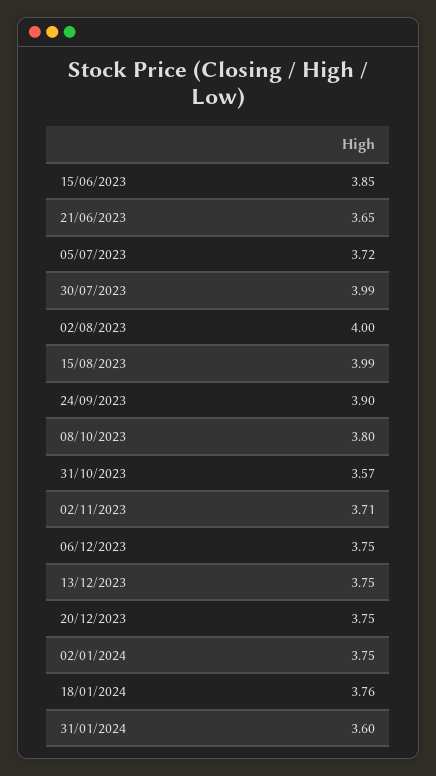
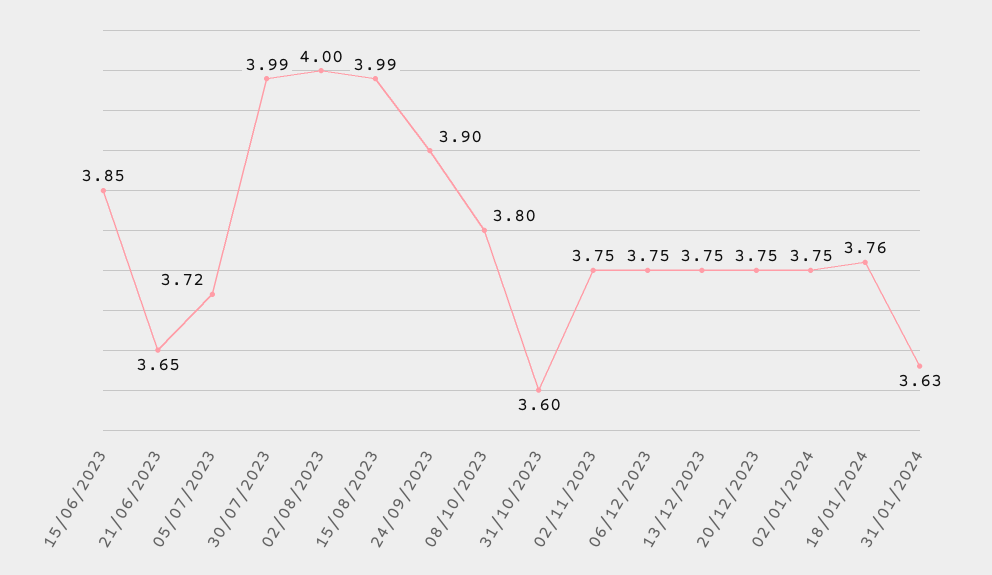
  {
    "15/06/2023": 3.85,
    "21/06/2023": 3.65,
    "05/07/2023": 3.72,
    "30/07/2023": 3.99,
    "02/08/2023": 4,
    "15/08/2023": 3.99,
    "24/09/2023": 3.9,
    "08/10/2023": 3.8,
-   "31/10/2023": 3.57,
+   "31/10/2023": 3.6,
-   "02/11/2023": 3.71,
+   "02/11/2023": 3.75,
    "06/12/2023": 3.75,
    "13/12/2023": 3.75,
    "20/12/2023": 3.75,
    "02/01/2024": 3.75,
    "18/01/2024": 3.76,
-   "31/01/2024": 3.6
+   "31/01/2024": 3.63
  }

